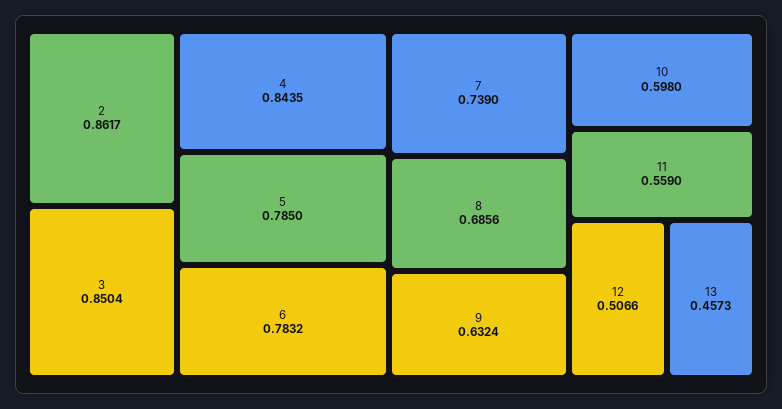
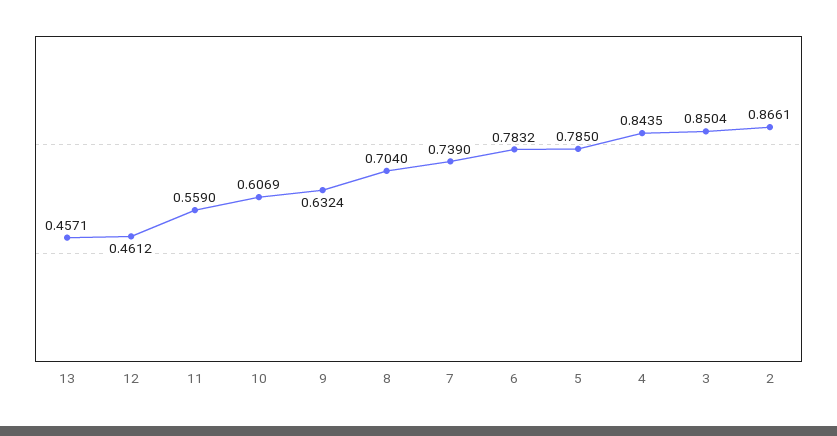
  {
-   "2": 0.8617,
+   "2": 0.8661,
    "3": 0.8504,
    "4": 0.8435,
    "5": 0.785,
    "6": 0.7832,
    "7": 0.739,
-   "8": 0.6856,
+   "8": 0.704,
    "9": 0.6324,
-   "10": 0.598,
+   "10": 0.6069,
    "11": 0.559,
-   "12": 0.5066,
+   "12": 0.4612,
-   "13": 0.4573
+   "13": 0.4571
  }

